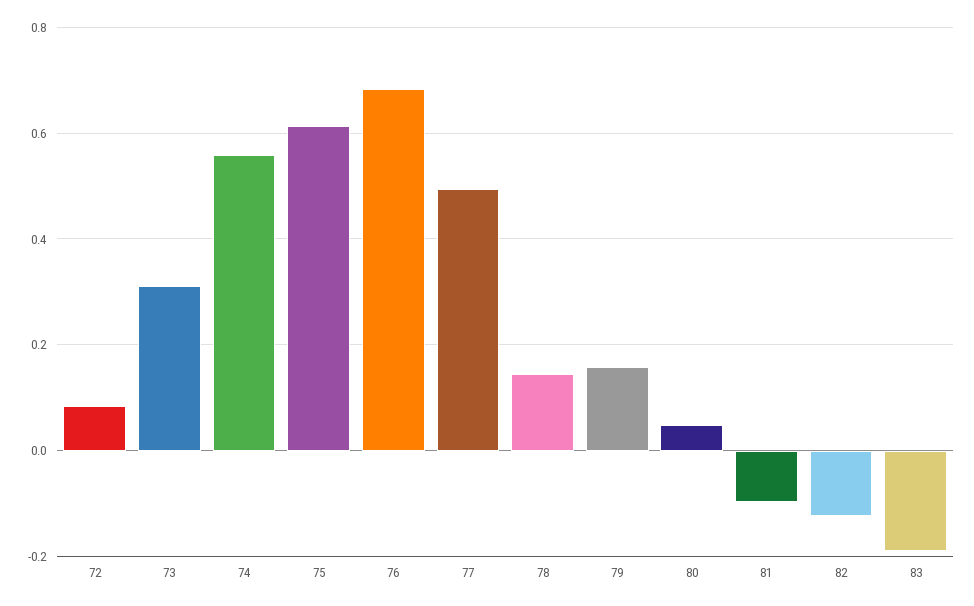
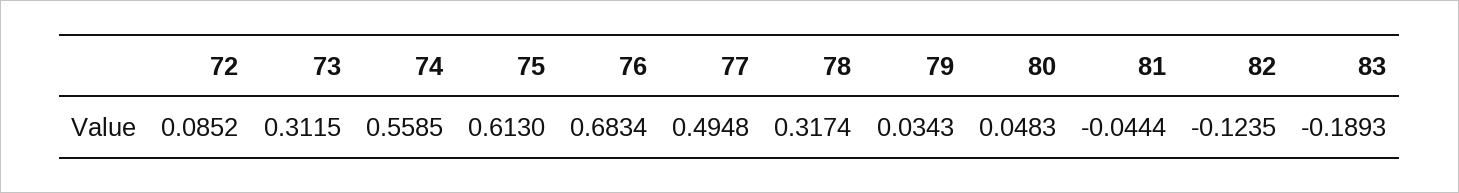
  {
    "72": 0.0852,
    "73": 0.3115,
    "74": 0.5585,
    "75": 0.613,
    "76": 0.6834,
    "77": 0.4948,
-   "78": 0.14,
+   "78": 0.3174,
-   "79": 0.16,
+   "79": 0.0343,
    "80": 0.0483,
-   "81": -0.1,
+   "81": -0.0444,
    "82": -0.1235,
    "83": -0.1893
  }

